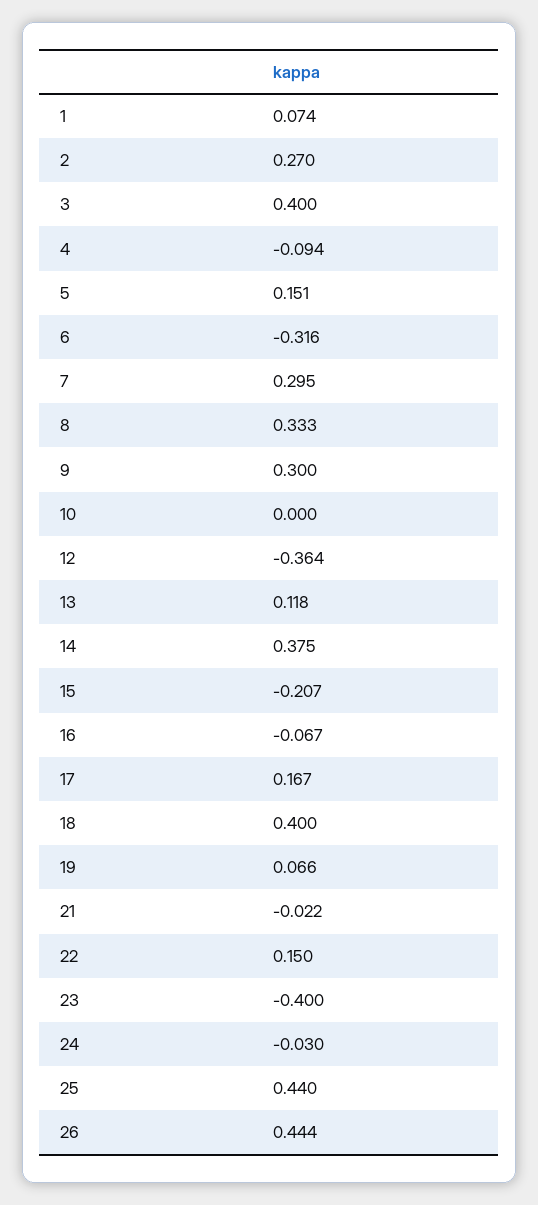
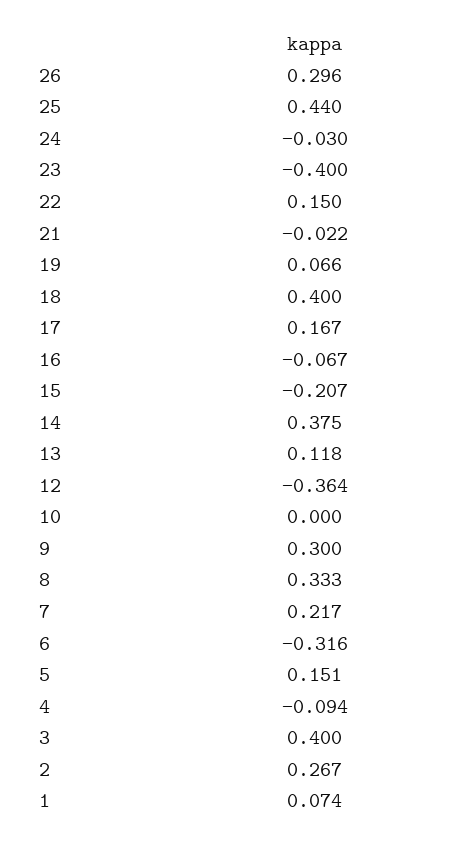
  {
    "1": 0.074,
-   "2": 0.27,
+   "2": 0.267,
    "3": 0.4,
    "4": -0.094,
    "5": 0.151,
    "6": -0.316,
-   "7": 0.295,
+   "7": 0.217,
    "8": 0.333,
    "9": 0.3,
    "10": 0,
    "12": -0.364,
    "13": 0.118,
    "14": 0.375,
    "15": -0.207,
    "16": -0.067,
    "17": 0.167,
    "18": 0.4,
    "19": 0.066,
    "21": -0.022,
    "22": 0.15,
    "23": -0.4,
    "24": -0.03,
    "25": 0.44,
-   "26": 0.444
+   "26": 0.296
  }

